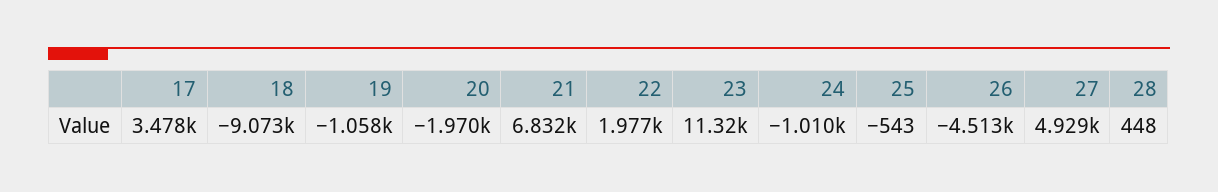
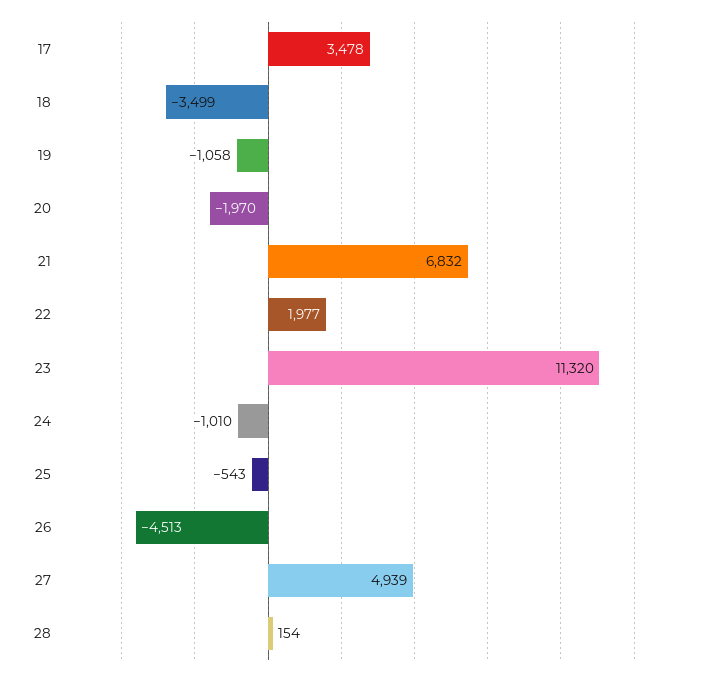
  {
    "17": 3478,
-   "18": -9073,
+   "18": -3499,
    "19": -1058,
    "20": -1970,
    "21": 6832,
    "22": 1977,
    "23": 11320,
    "24": -1010,
    "25": -543,
    "26": -4513,
-   "27": 4929,
+   "27": 4939,
-   "28": 448
+   "28": 154
  }

